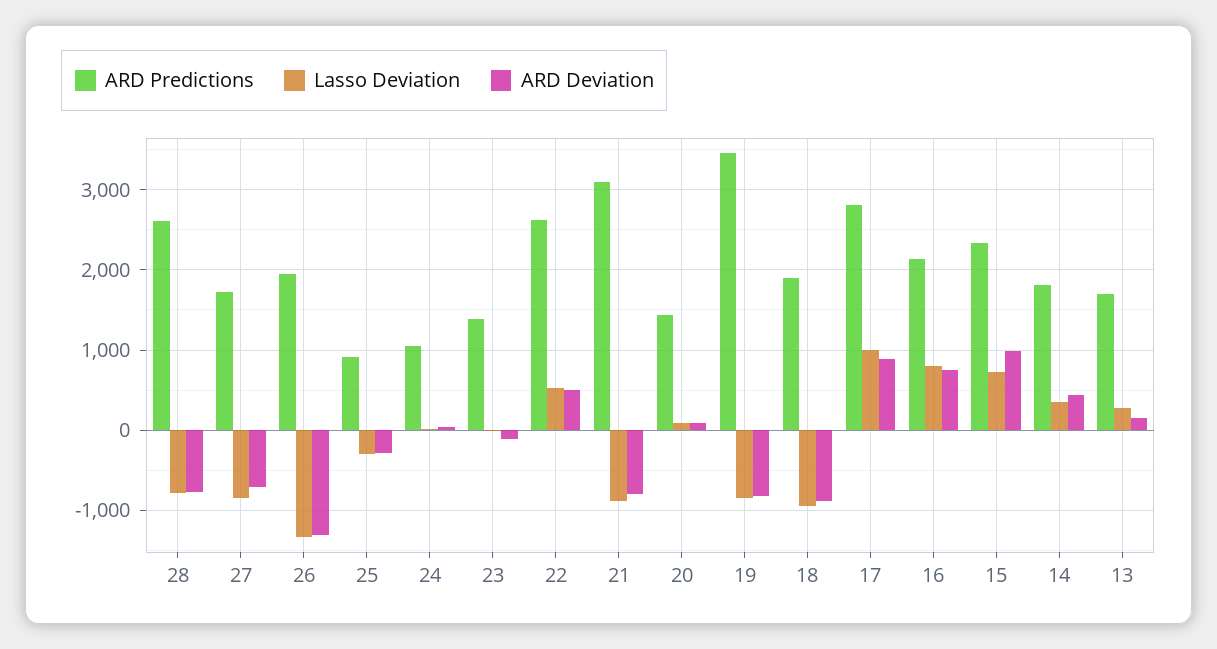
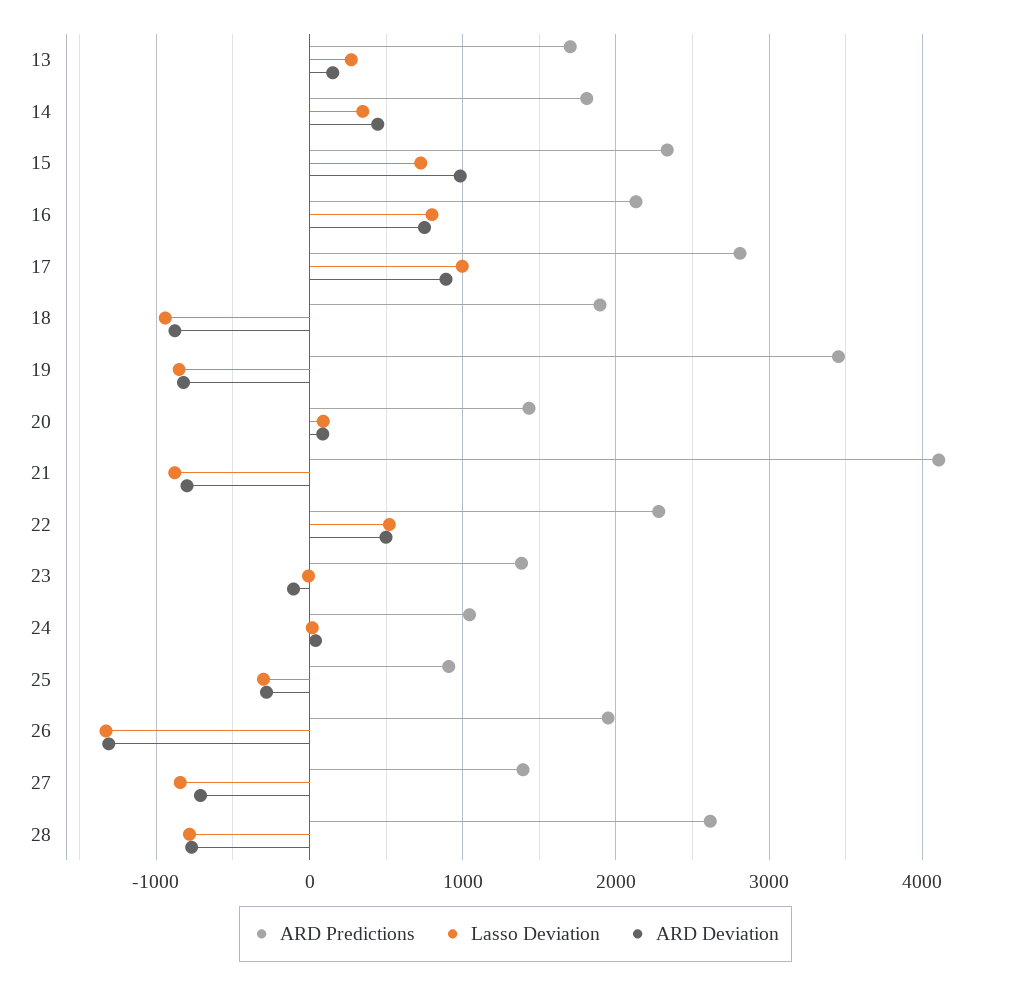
  {
    "ARD Predictions": {
      "28": 2600,
-     "27": 1700,
+     "27": 1400,
      "26": 1900,
      "25": 900,
      "24": 1000,
      "23": 1400,
-     "22": 2600,
+     "22": 2300,
-     "21": 3100,
+     "21": 4100,
      "20": 1400,
      "19": 3500,
      "18": 1900,
      "17": 2800,
      "16": 2100,
      "15": 2300,
      "14": 1800,
      "13": 1700
    },
    "Lasso Deviation": {
      "28": -800,
      "27": -800,
      "26": -1300,
      "25": -300,
      "24": 0,
      "23": 0,
      "22": 500,
      "21": -900,
      "20": 100,
      "19": -900,
      "18": -900,
      "17": 1000,
      "16": 800,
      "15": 700,
      "14": 300,
      "13": 300
    },
    "ARD Deviation": {
      "28": -800,
      "27": -700,
      "26": -1300,
      "25": -300,
      "24": 0,
      "23": -100,
      "22": 500,
      "21": -800,
      "20": 100,
      "19": -800,
      "18": -900,
      "17": 900,
      "16": 800,
      "15": 1000,
      "14": 400,
      "13": 200
    }
  }

